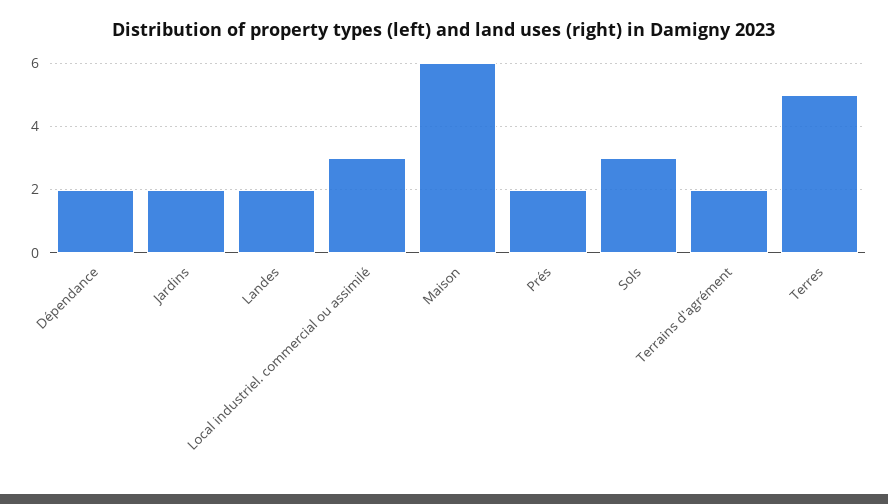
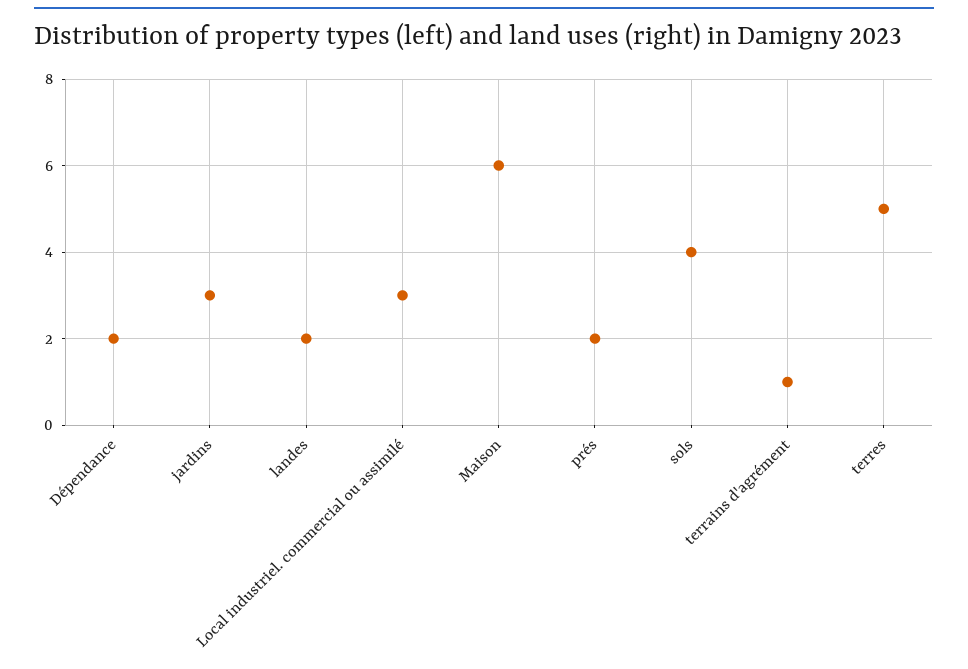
  {
    "Dépendance": 2,
-   "Jardins": 2,
+   "Jardins": 3,
    "Landes": 2,
    "Local industriel. commercial ou assimilé": 3,
    "Maison": 6,
    "Prés": 2,
-   "Sols": 3,
+   "Sols": 4,
-   "Terrains d'agrément": 2,
+   "Terrains d'agrément": 1,
    "Terres": 5
  }

